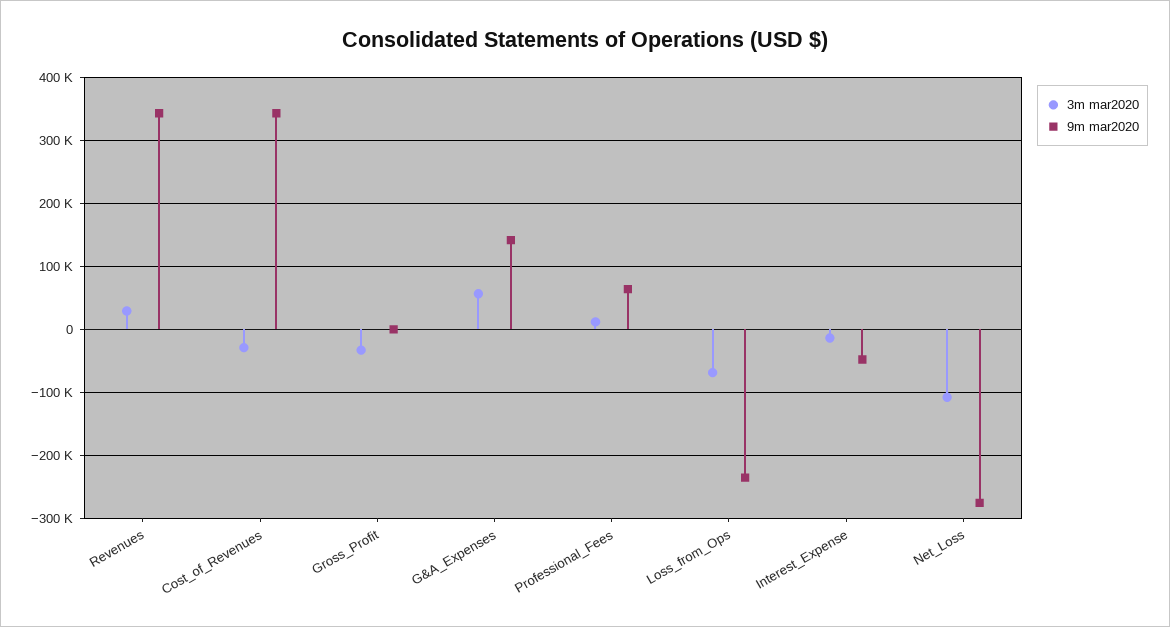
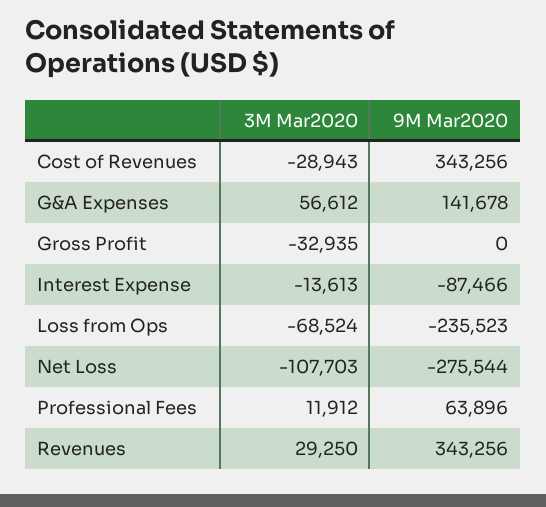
  {
    "3m mar2020": {
      "Revenues": 29250,
      "Cost_of_Revenues": -28943,
      "Gross_Profit": -32935,
      "G&A_Expenses": 56612,
      "Professional_Fees": 11912,
      "Loss_from_Ops": -68524,
      "Interest_Expense": -13613,
      "Net_Loss": -107703
    },
    "9m mar2020": {
      "Revenues": 343256,
      "Cost_of_Revenues": 343256,
      "Gross_Profit": 0,
      "G&A_Expenses": 141678,
      "Professional_Fees": 63896,
      "Loss_from_Ops": -235523,
-     "Interest_Expense": -50000,
+     "Interest_Expense": -87466,
      "Net_Loss": -275544
    }
  }

